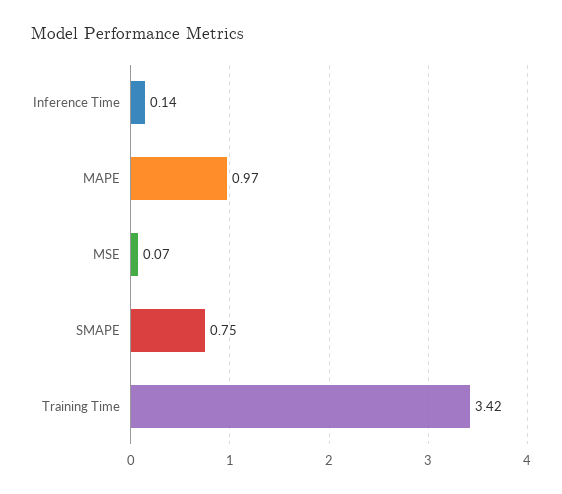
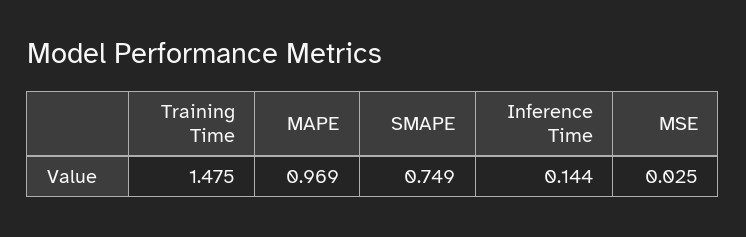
  {
    "Inference Time": 0.144,
    "MAPE": 0.969,
-   "MSE": 0.07,
+   "MSE": 0.025,
    "SMAPE": 0.749,
-   "Training Time": 3.42
+   "Training Time": 1.475
  }

